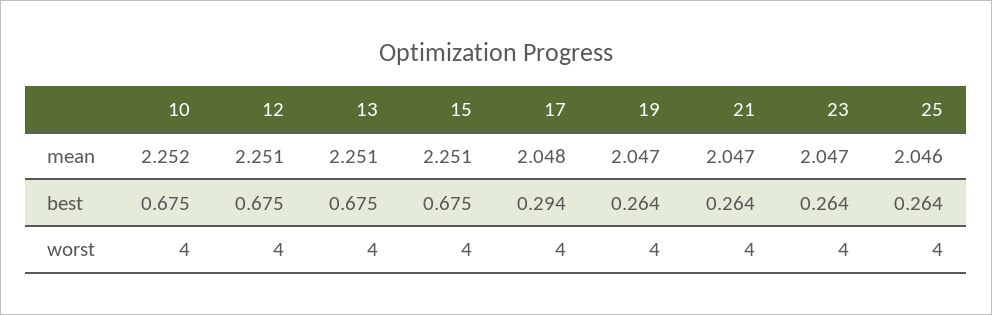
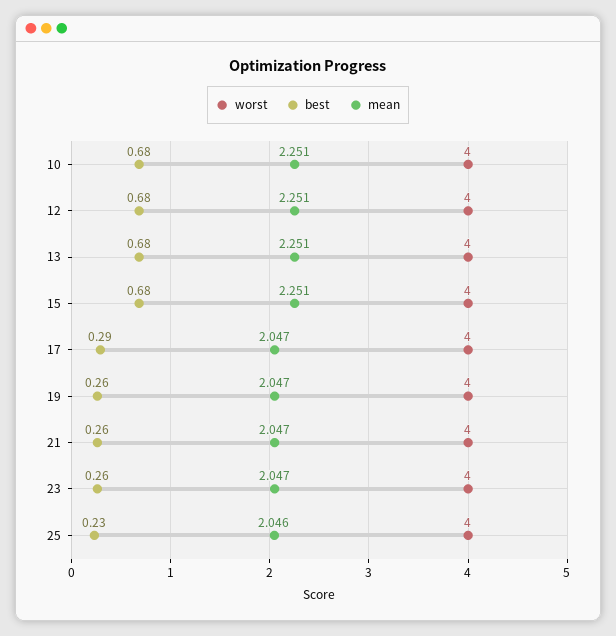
  {
    "mean": {
-     "10": 2.252,
+     "10": 2.251,
      "12": 2.251,
      "13": 2.251,
      "15": 2.251,
-     "17": 2.048,
+     "17": 2.047,
      "19": 2.047,
      "21": 2.047,
      "23": 2.047,
      "25": 2.046
    },
    "best": {
      "10": 0.675,
      "12": 0.675,
      "13": 0.675,
      "15": 0.675,
      "17": 0.294,
      "19": 0.264,
      "21": 0.264,
      "23": 0.264,
-     "25": 0.264
+     "25": 0.23
    },
    "worst": {
      "10": 4,
      "12": 4,
      "13": 4,
      "15": 4,
      "17": 4,
      "19": 4,
      "21": 4,
      "23": 4,
      "25": 4
    }
  }

